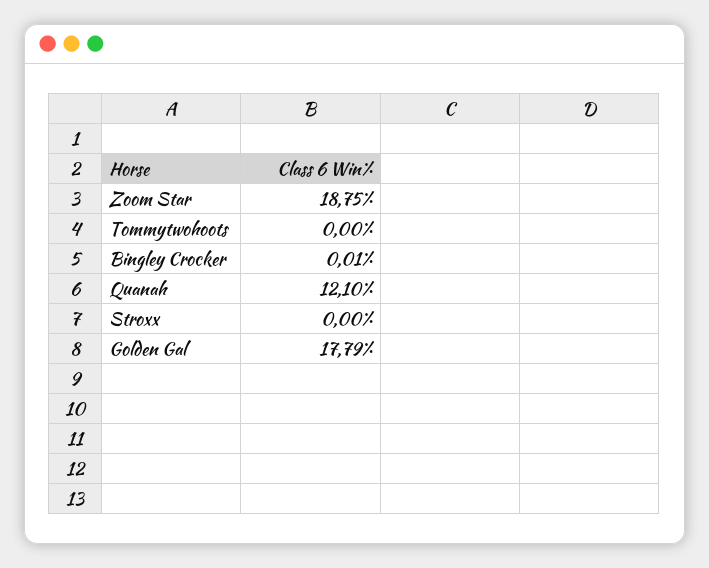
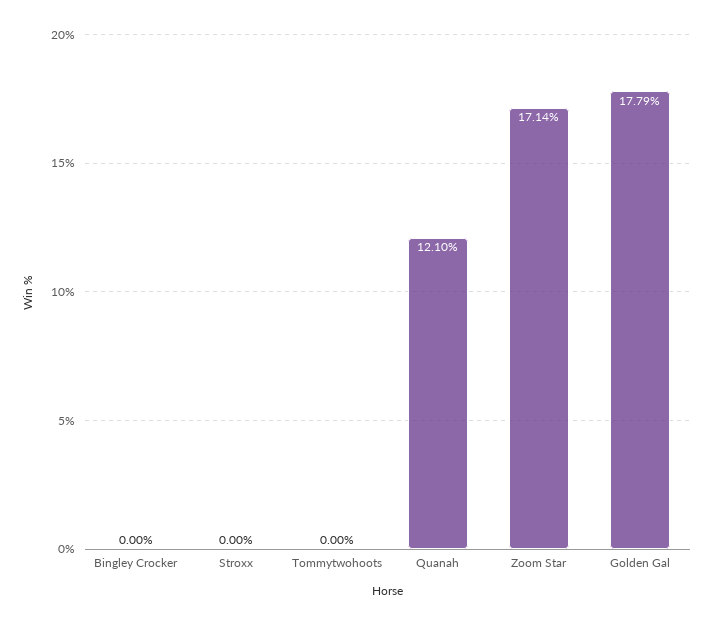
  {
-   "Zoom Star": 18.75,
+   "Zoom Star": 17.14,
    "Tommytwohoots": 0,
-   "Bingley Crocker": 0.01,
+   "Bingley Crocker": 0,
    "Quanah": 12.1,
    "Stroxx": 0,
    "Golden Gal": 17.79
  }

